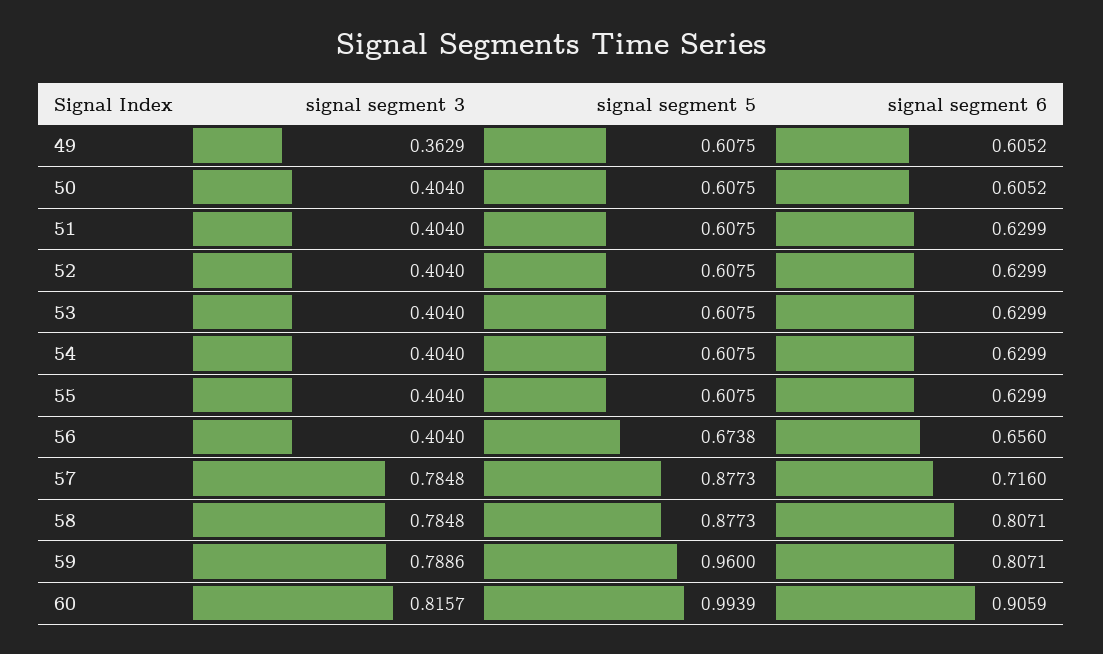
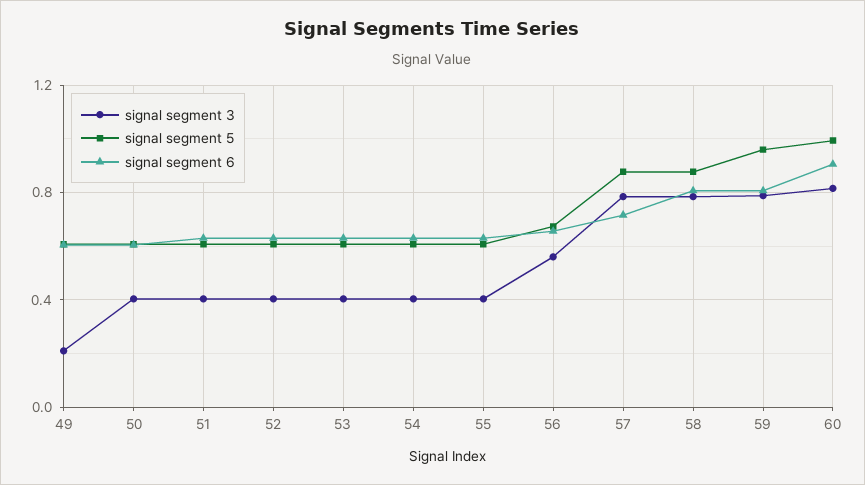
  {
    "signal segment 3": {
-     "49": 0.3629,
+     "49": 0.2,
      "50": 0.404,
      "51": 0.404,
      "52": 0.404,
      "53": 0.404,
      "54": 0.404,
      "55": 0.404,
-     "56": 0.404,
+     "56": 0.55,
      "57": 0.7848,
      "58": 0.7848,
      "59": 0.7886,
      "60": 0.8157
    },
    "signal segment 5": {
      "49": 0.6075,
      "50": 0.6075,
      "51": 0.6075,
      "52": 0.6075,
      "53": 0.6075,
      "54": 0.6075,
      "55": 0.6075,
      "56": 0.6738,
      "57": 0.8773,
      "58": 0.8773,
      "59": 0.96,
      "60": 0.9939
    },
    "signal segment 6": {
      "49": 0.6052,
      "50": 0.6052,
      "51": 0.6299,
      "52": 0.6299,
      "53": 0.6299,
      "54": 0.6299,
      "55": 0.6299,
      "56": 0.656,
      "57": 0.716,
      "58": 0.8071,
      "59": 0.8071,
      "60": 0.9059
    }
  }

